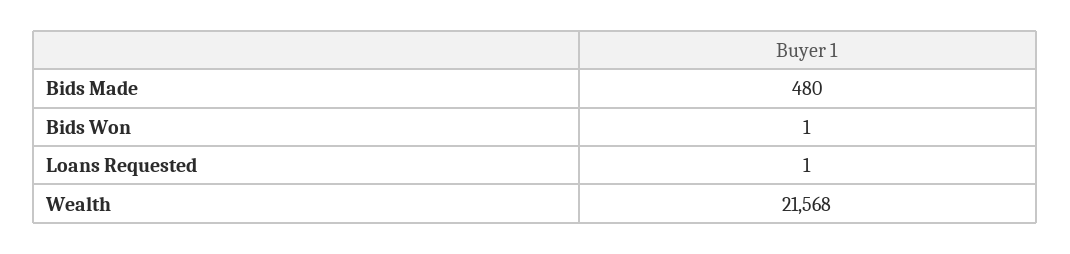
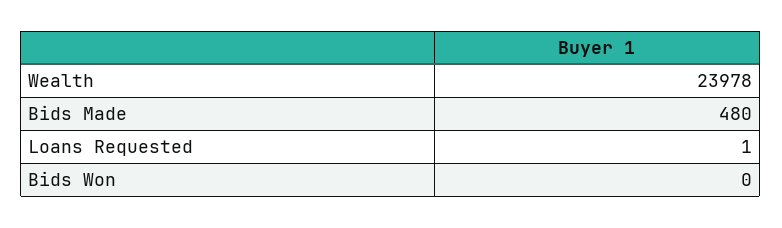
  {
    "Bids Made": 480,
-   "Bids Won": 1,
+   "Bids Won": 0,
    "Loans Requested": 1,
-   "Wealth": 21568
+   "Wealth": 23978
  }

